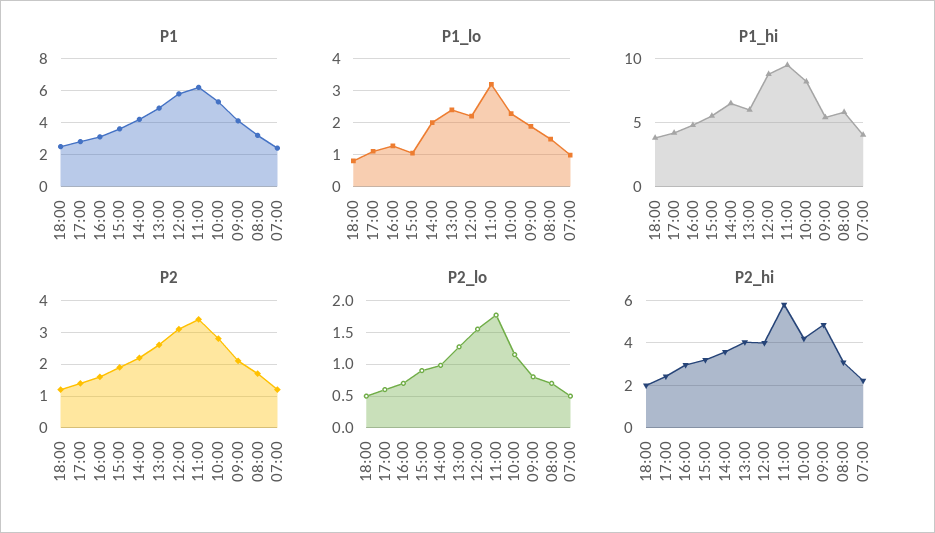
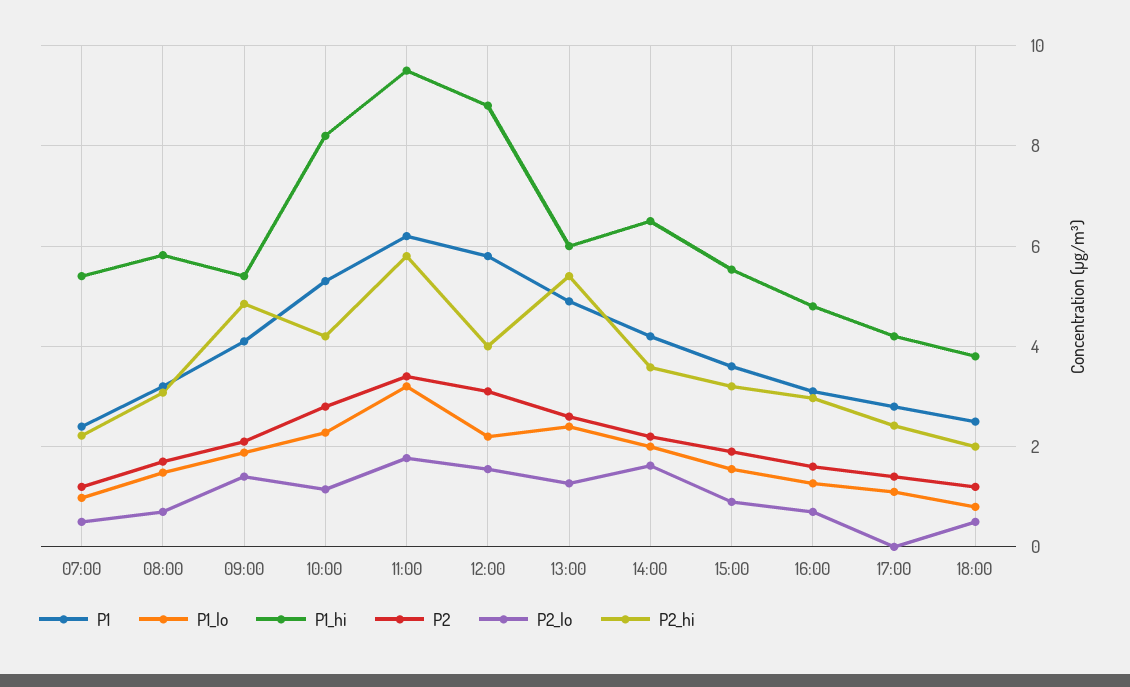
  {
    "P1": {
      "18:00": 2.6,
      "17:00": 2.8,
      "16:00": 3.2,
      "15:00": 3.6,
      "14:00": 4.2,
      "13:00": 5,
      "12:00": 5.8,
      "11:00": 6.2,
      "10:00": 5.4,
      "09:00": 4.2,
      "08:00": 3.2,
      "07:00": 2.4
    },
    "P1_lo": {
      "18:00": 0.8,
      "17:00": 1.2,
      "16:00": 1.2,
-     "15:00": 1,
+     "15:00": 1.6,
      "14:00": 2,
      "13:00": 2.4,
      "12:00": 2.2,
      "11:00": 3.2,
      "10:00": 2.2,
      "09:00": 1.8,
      "08:00": 1.4,
      "07:00": 1
    },
    "P1_hi": {
      "18:00": 3.8,
      "17:00": 4.2,
      "16:00": 4.8,
      "15:00": 5.6,
      "14:00": 6.6,
      "13:00": 6,
      "12:00": 8.8,
      "11:00": 9.6,
      "10:00": 8.2,
      "09:00": 5.4,
      "08:00": 5.8,
-     "07:00": 4
+     "07:00": 5.4
    },
    "P2": {
      "18:00": 1.2,
      "17:00": 1.4,
      "16:00": 1.6,
      "15:00": 2,
      "14:00": 2.2,
      "13:00": 2.6,
      "12:00": 3.2,
      "11:00": 3.4,
      "10:00": 2.8,
      "09:00": 2.2,
      "08:00": 1.8,
      "07:00": 1.2
    },
    "P2_lo": {
      "18:00": 0.5,
-     "17:00": 0.6,
+     "17:00": 0,
      "16:00": 0.7,
      "15:00": 0.9,
-     "14:00": 1,
+     "14:00": 1.6,
      "13:00": 1.3,
      "12:00": 1.6,
      "11:00": 1.8,
      "10:00": 1.2,
-     "09:00": 0.8,
+     "09:00": 1.4,
      "08:00": 0.7,
      "07:00": 0.5
    },
    "P2_hi": {
      "18:00": 2,
      "17:00": 2.4,
      "16:00": 3,
      "15:00": 3.2,
      "14:00": 3.6,
-     "13:00": 4,
+     "13:00": 5.4,
      "12:00": 4,
      "11:00": 5.8,
      "10:00": 4.2,
      "09:00": 4.8,
      "08:00": 3,
      "07:00": 2.2
    }
  }

